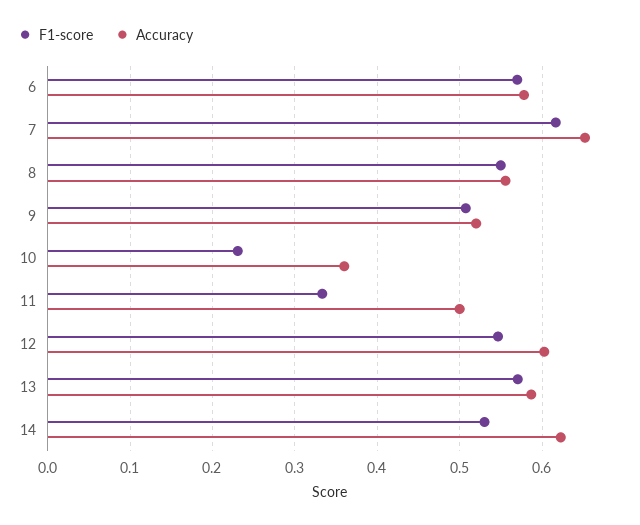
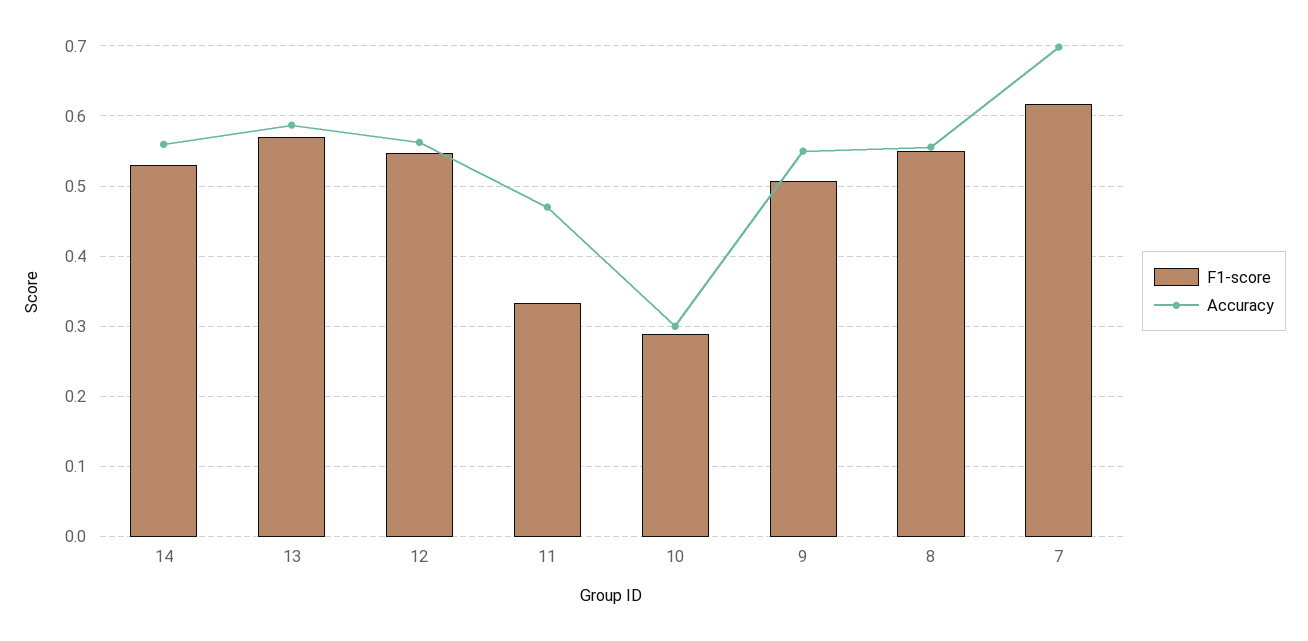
  {
    "F1-score": {
-     "6": 0.57,
      "7": 0.62,
      "8": 0.55,
      "9": 0.51,
-     "10": 0.23,
+     "10": 0.29,
      "11": 0.33,
      "12": 0.55,
      "13": 0.57,
      "14": 0.53
    },
    "Accuracy": {
-     "6": 0.58,
-     "7": 0.65,
+     "7": 0.7,
      "8": 0.56,
-     "9": 0.52,
+     "9": 0.55,
-     "10": 0.36,
+     "10": 0.3,
-     "11": 0.5,
+     "11": 0.47,
-     "12": 0.6,
+     "12": 0.56,
      "13": 0.59,
-     "14": 0.62
+     "14": 0.56
    }
  }

